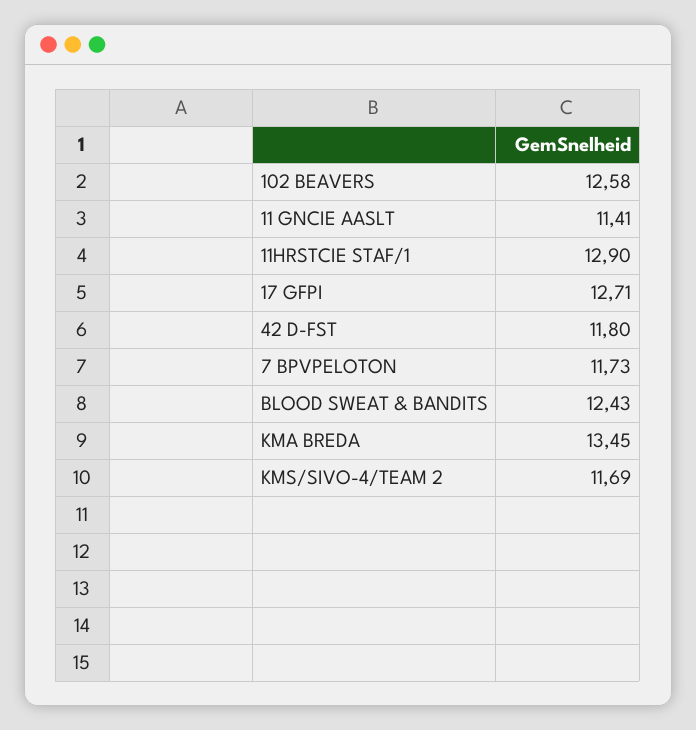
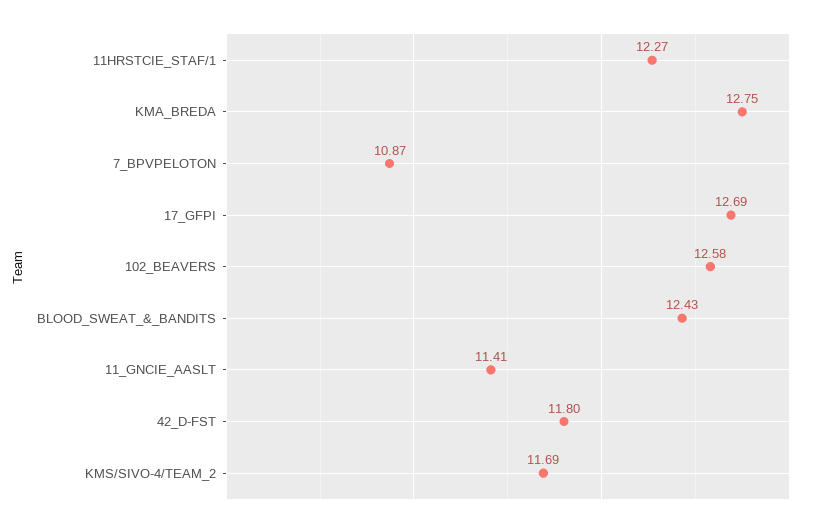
  {
    "102 BEAVERS": 12.58,
    "11 GNCIE AASLT": 11.41,
-   "11HRSTCIE STAF/1": 12.9,
+   "11HRSTCIE STAF/1": 12.27,
-   "17 GFPI": 12.71,
+   "17 GFPI": 12.69,
    "42 D-FST": 11.8,
-   "7 BPVPELOTON": 11.73,
+   "7 BPVPELOTON": 10.87,
    "BLOOD SWEAT & BANDITS": 12.43,
-   "KMA BREDA": 13.45,
+   "KMA BREDA": 12.75,
    "KMS/SIVO-4/TEAM 2": 11.69
  }

